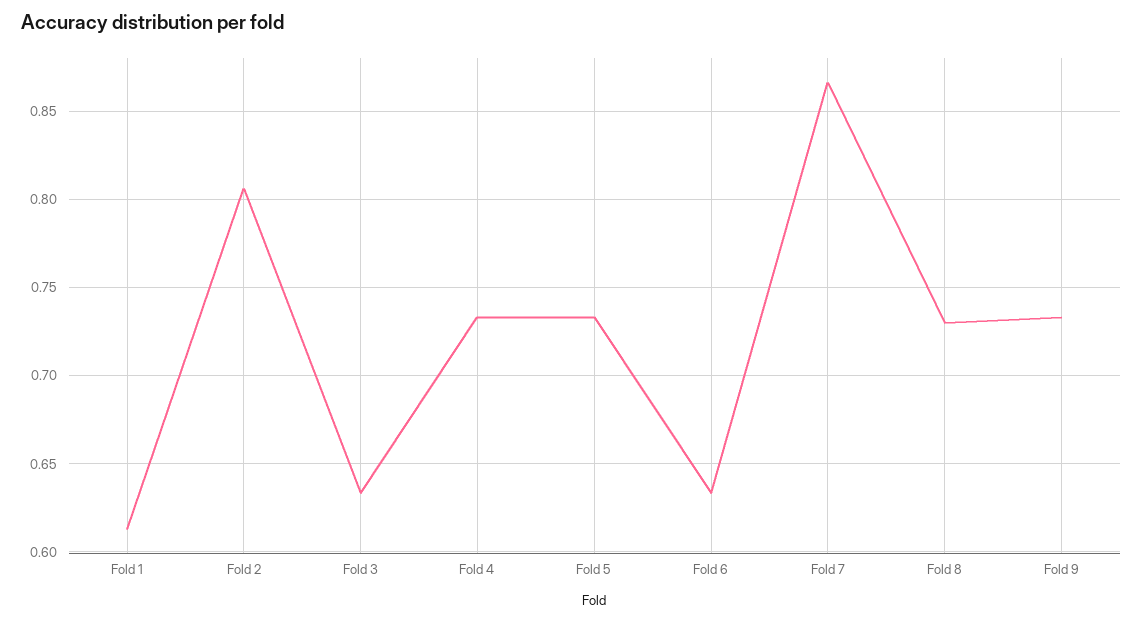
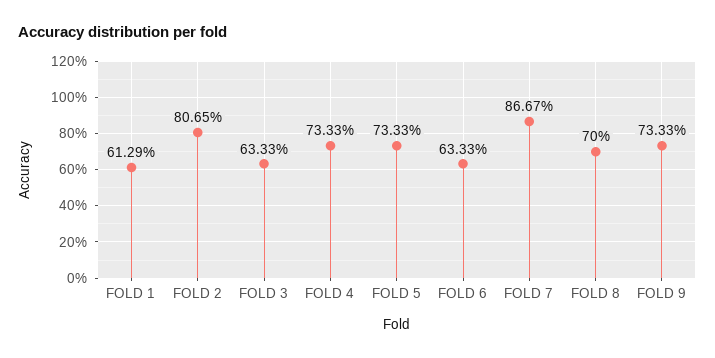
  {
    "Fold 1": 0.6129,
    "Fold 2": 0.8065,
    "Fold 3": 0.6333,
    "Fold 4": 0.7333,
    "Fold 5": 0.7333,
    "Fold 6": 0.6333,
    "Fold 7": 0.8667,
-   "Fold 8": 0.73,
+   "Fold 8": 0.7,
    "Fold 9": 0.7333
  }

